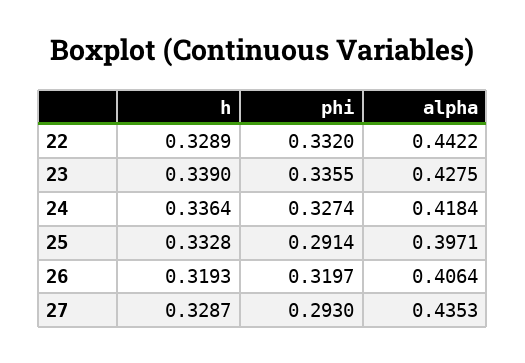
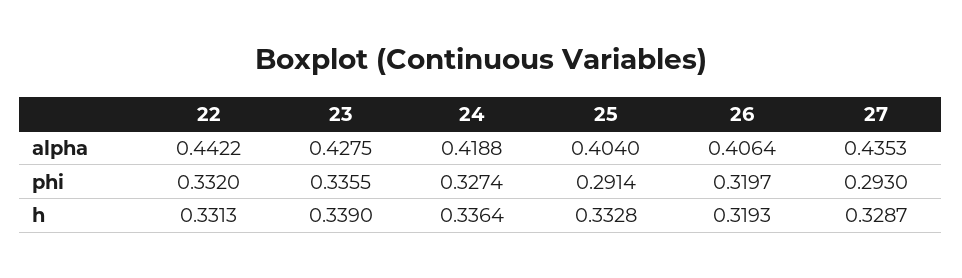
  {
    "h": {
-     "22": 0.3289,
+     "22": 0.3313,
      "23": 0.339,
      "24": 0.3364,
      "25": 0.3328,
      "26": 0.3193,
      "27": 0.3287
    },
    "phi": {
      "22": 0.332,
      "23": 0.3355,
      "24": 0.3274,
      "25": 0.2914,
      "26": 0.3197,
      "27": 0.293
    },
    "alpha": {
      "22": 0.4422,
      "23": 0.4275,
-     "24": 0.4184,
+     "24": 0.4188,
-     "25": 0.3971,
+     "25": 0.404,
      "26": 0.4064,
      "27": 0.4353
    }
  }

